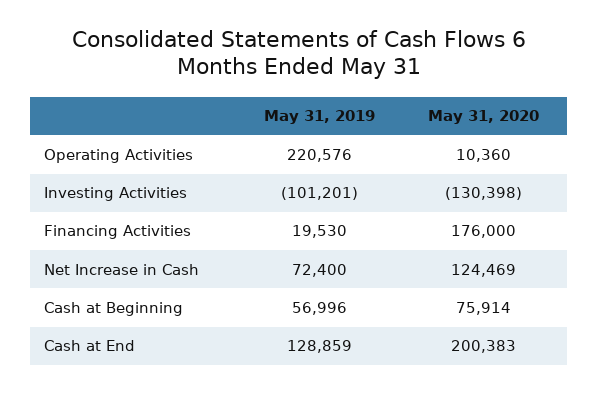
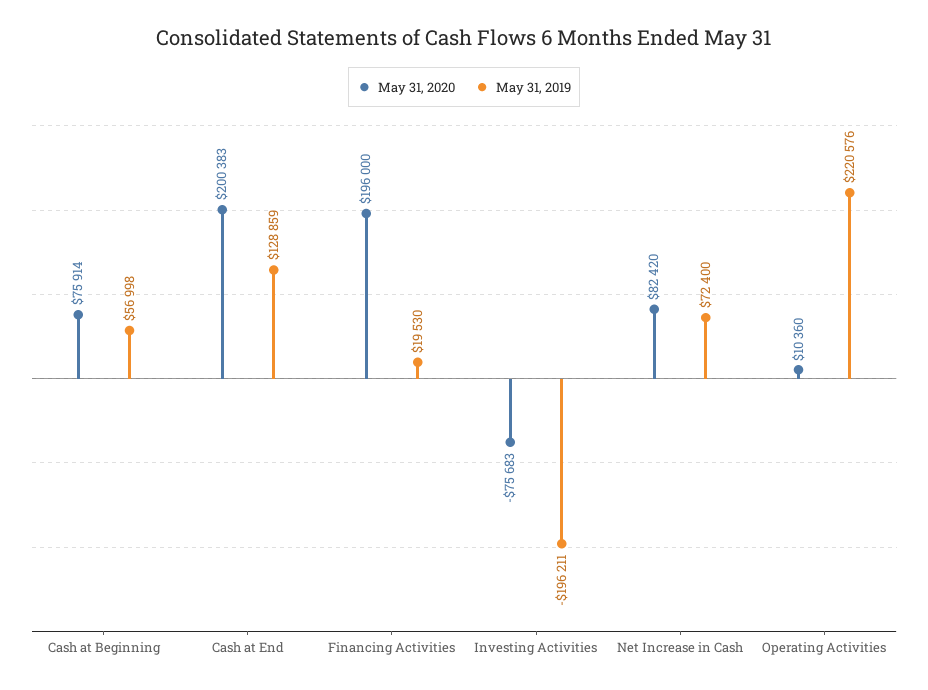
  {
    "May 31, 2019": {
      "Operating Activities": 220576,
-     "Investing Activities": -101201,
+     "Investing Activities": -196211,
      "Financing Activities": 19530,
      "Net Increase in Cash": 72400,
-     "Cash at Beginning": 56996,
+     "Cash at Beginning": 56998,
      "Cash at End": 128859
    },
    "May 31, 2020": {
      "Operating Activities": 10360,
-     "Investing Activities": -130398,
+     "Investing Activities": -75683,
-     "Financing Activities": 176000,
+     "Financing Activities": 196000,
-     "Net Increase in Cash": 124469,
+     "Net Increase in Cash": 82420,
      "Cash at Beginning": 75914,
      "Cash at End": 200383
    }
  }

